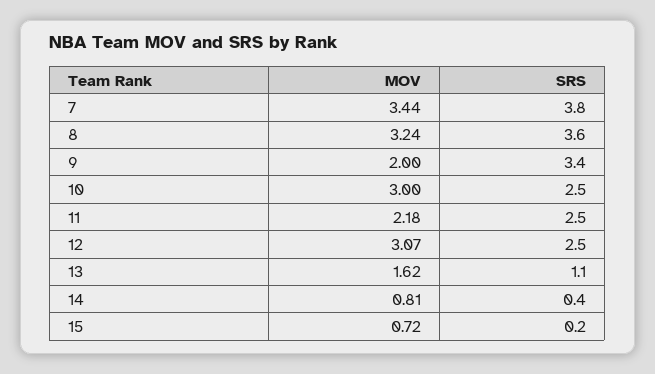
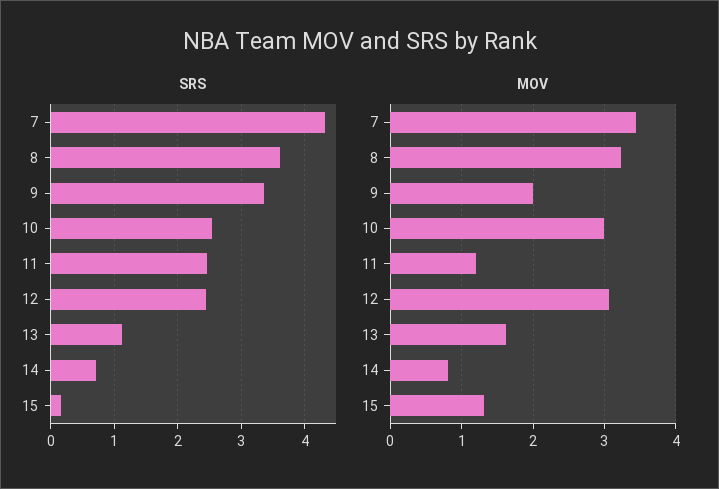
  {
    "MOV": {
      "7": 3.44,
      "8": 3.24,
      "9": 2,
      "10": 3,
-     "11": 2.18,
+     "11": 1.2,
      "12": 3.07,
      "13": 1.62,
      "14": 0.81,
-     "15": 0.72
+     "15": 1.3
    },
    "SRS": {
-     "7": 3.8,
+     "7": 4.3,
      "8": 3.6,
      "9": 3.4,
      "10": 2.5,
      "11": 2.5,
      "12": 2.5,
      "13": 1.1,
-     "14": 0.4,
+     "14": 0.7,
      "15": 0.2
    }
  }

